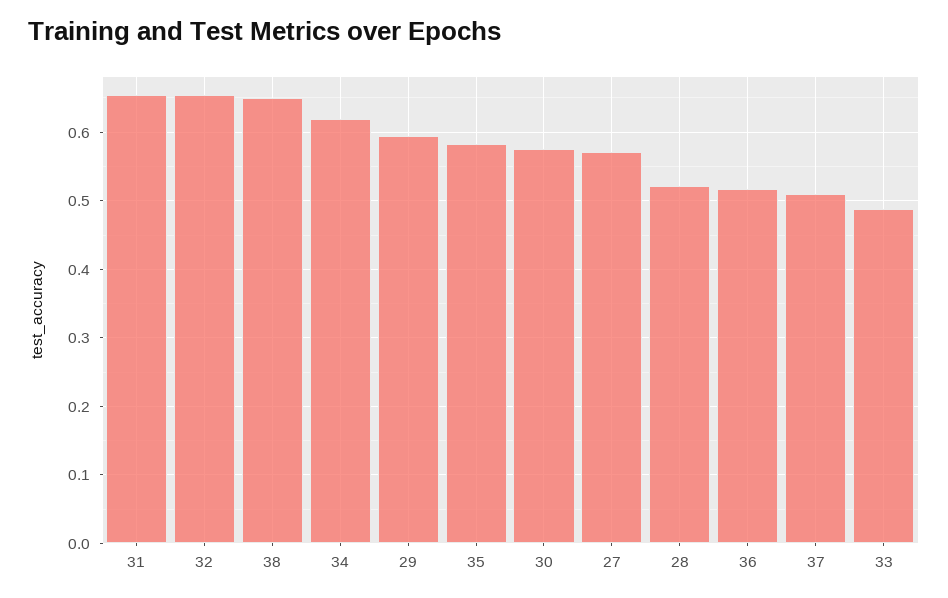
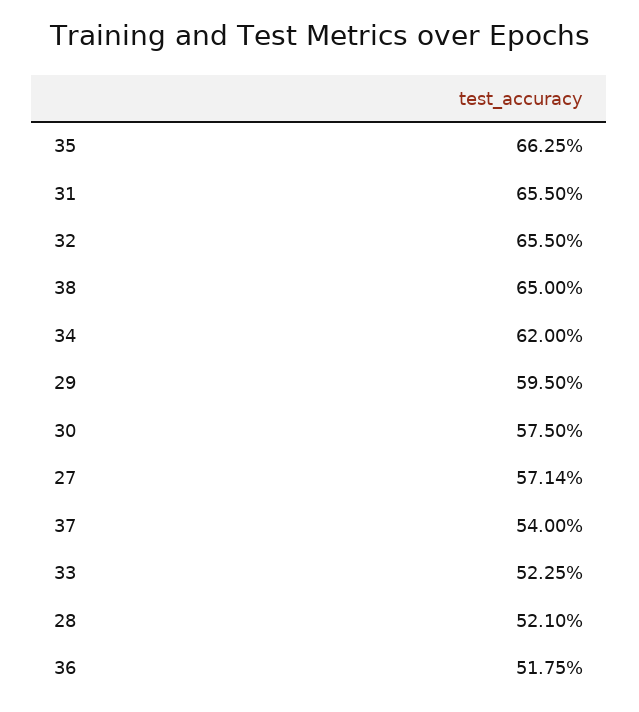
  {
    "31": 0.655,
    "32": 0.655,
    "38": 0.65,
    "34": 0.62,
    "29": 0.595,
-   "35": 0.58,
+   "35": 0.6625,
    "30": 0.575,
    "27": 0.5714,
    "28": 0.521,
    "36": 0.5175,
-   "37": 0.51,
+   "37": 0.54,
-   "33": 0.49
+   "33": 0.5225
  }

